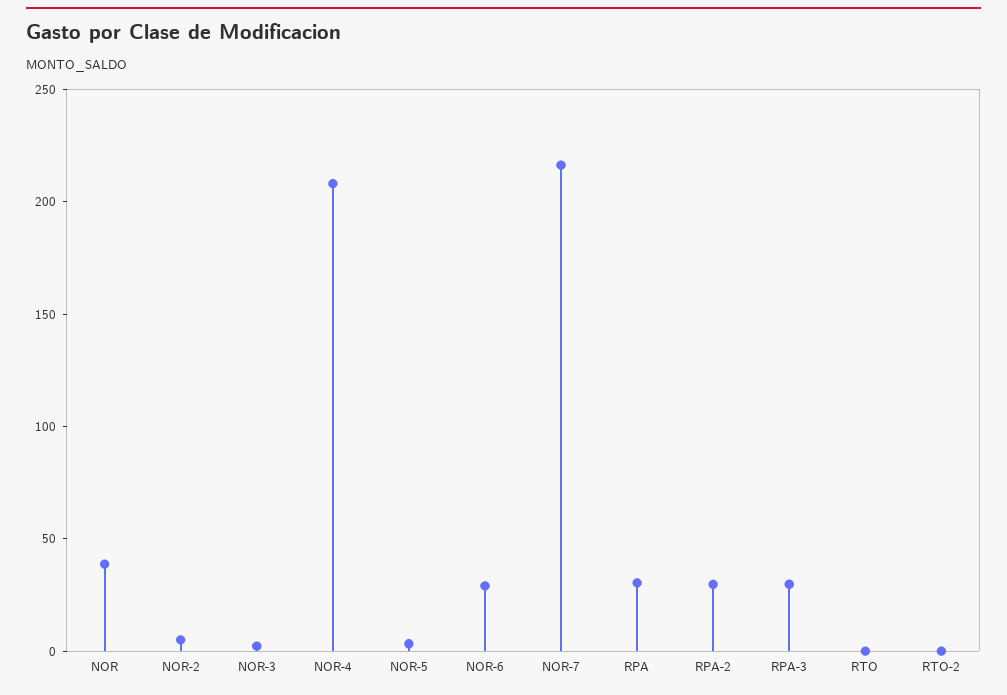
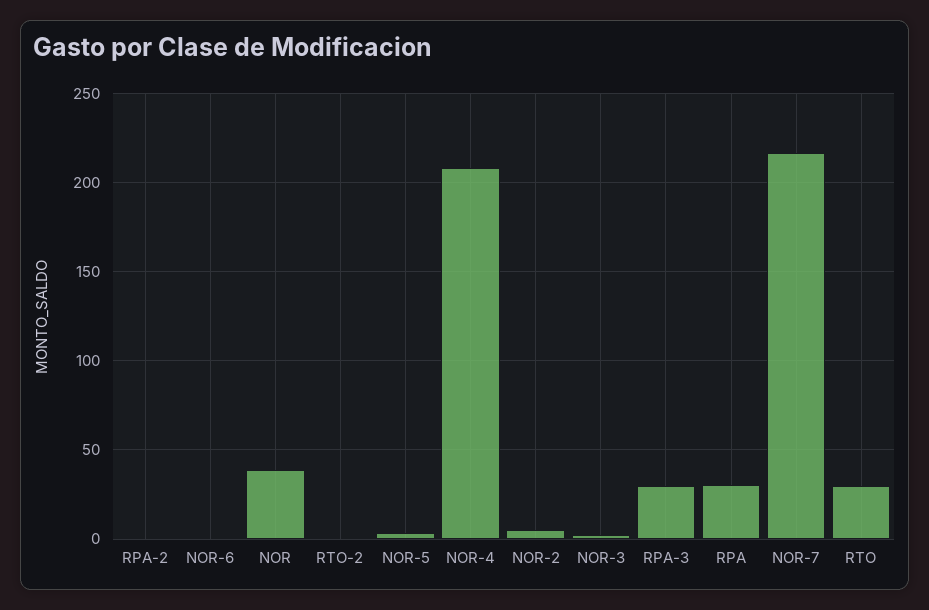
  {
    "NOR": 40,
    "NOR-2": 5,
    "NOR-3": 0,
    "NOR-4": 210,
    "NOR-5": 5,
-   "NOR-6": 30,
+   "NOR-6": 0,
    "NOR-7": 215,
    "RPA": 30,
-   "RPA-2": 30,
+   "RPA-2": 0,
    "RPA-3": 30,
-   "RTO": 0,
+   "RTO": 30,
    "RTO-2": 0
  }

